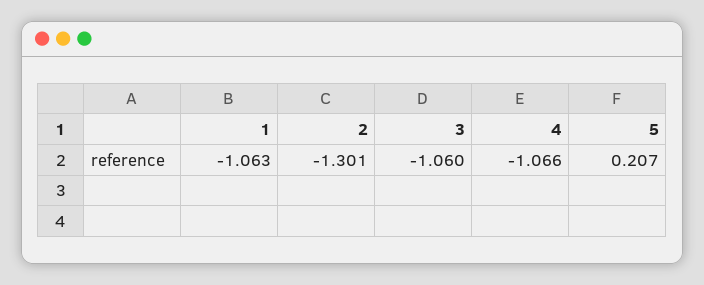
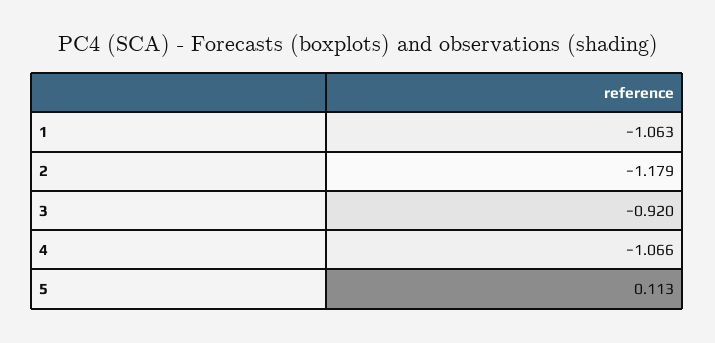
  {
    "1": -1.063,
-   "2": -1.301,
+   "2": -1.179,
-   "3": -1.06,
+   "3": -0.92,
    "4": -1.066,
-   "5": 0.207
+   "5": 0.113
  }

